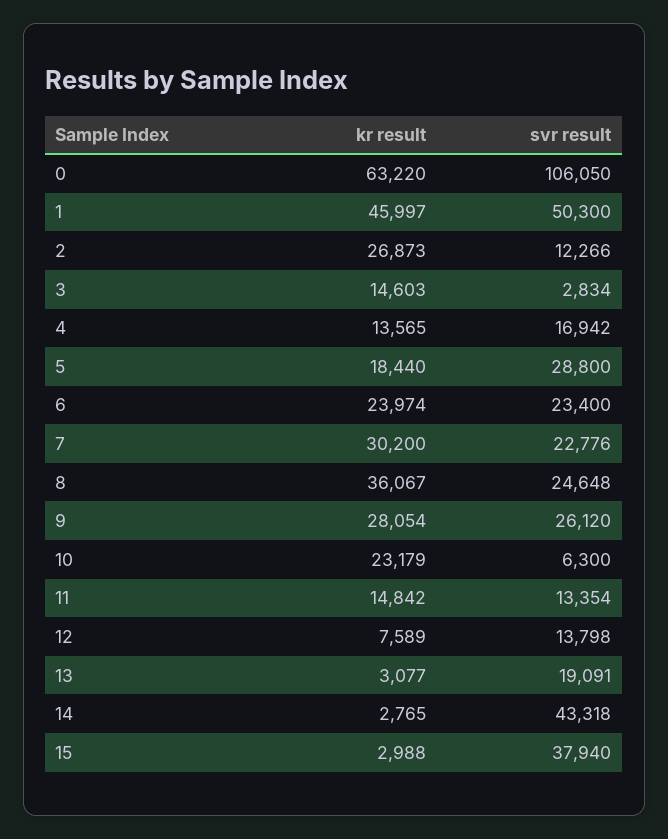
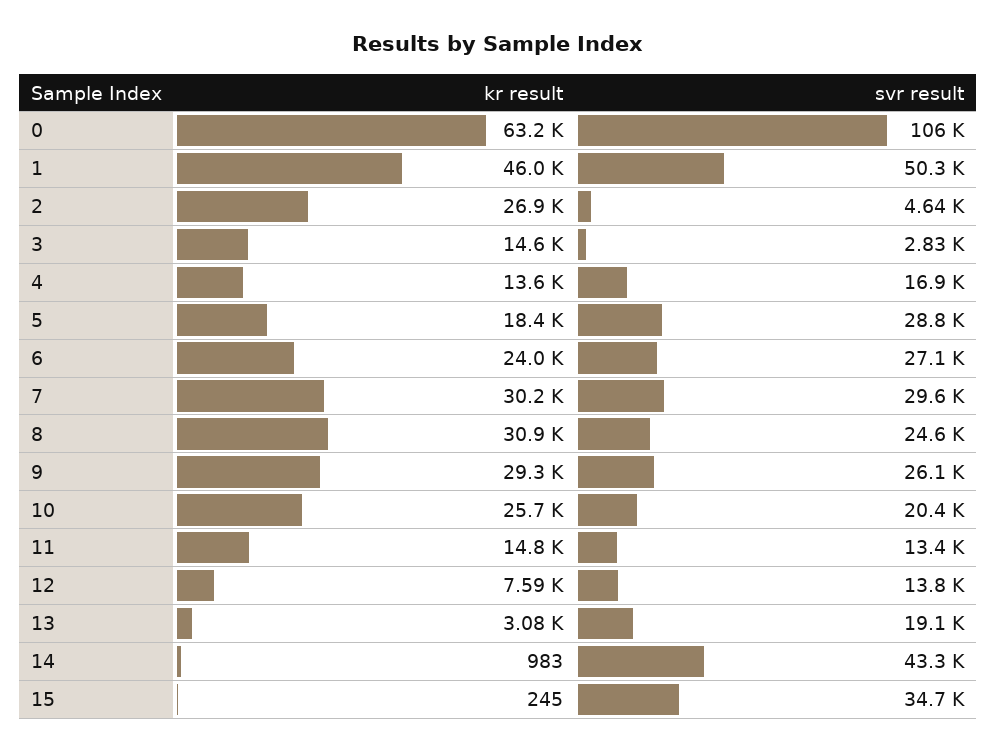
  {
    "kr result": {
      "0": 63220,
      "1": 45997,
      "2": 26873,
      "3": 14603,
      "4": 13565,
      "5": 18440,
      "6": 23974,
      "7": 30200,
-     "8": 36067,
+     "8": 30900,
-     "9": 28054,
+     "9": 29300,
-     "10": 23179,
+     "10": 25700,
      "11": 14842,
      "12": 7589,
      "13": 3077,
-     "14": 2765,
+     "14": 983,
-     "15": 2988
+     "15": 245
    },
    "svr result": {
      "0": 106050,
      "1": 50300,
-     "2": 12266,
+     "2": 4640,
      "3": 2834,
      "4": 16942,
      "5": 28800,
-     "6": 23400,
+     "6": 27100,
-     "7": 22776,
+     "7": 29600,
      "8": 24648,
      "9": 26120,
-     "10": 6300,
+     "10": 20400,
      "11": 13354,
      "12": 13798,
      "13": 19091,
      "14": 43318,
-     "15": 37940
+     "15": 34700
    }
  }

